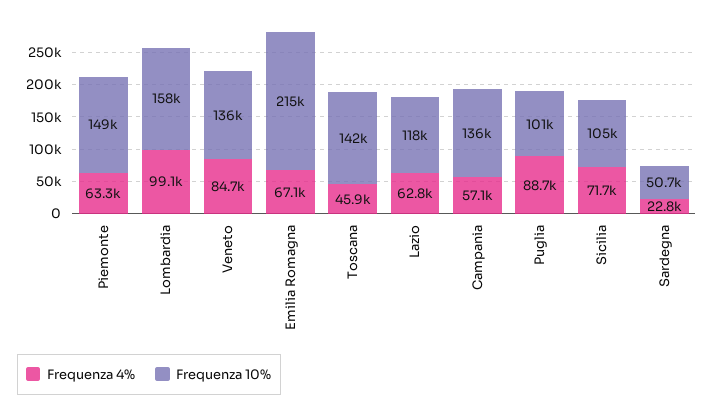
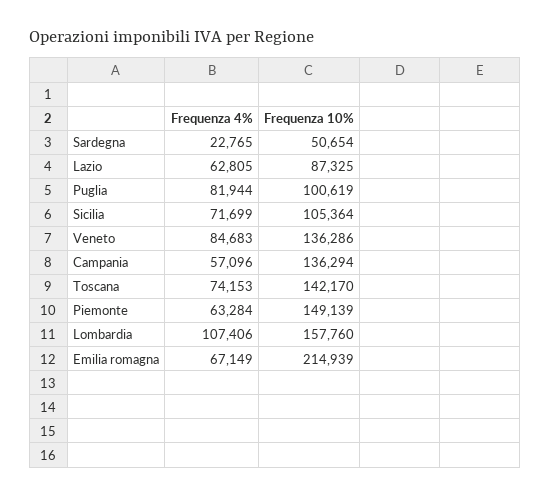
  {
    "Frequenza 4%": {
      "Piemonte": 63284,
-     "Lombardia": 99100,
+     "Lombardia": 107406,
      "Veneto": 84683,
      "Emilia Romagna": 67149,
-     "Toscana": 45900,
+     "Toscana": 74153,
      "Lazio": 62805,
      "Campania": 57096,
-     "Puglia": 88700,
+     "Puglia": 81944,
      "Sicilia": 71699,
      "Sardegna": 22765
    },
    "Frequenza 10%": {
      "Piemonte": 149139,
      "Lombardia": 157760,
      "Veneto": 136286,
      "Emilia Romagna": 214939,
      "Toscana": 142170,
-     "Lazio": 118000,
+     "Lazio": 87325,
      "Campania": 136294,
      "Puglia": 100619,
      "Sicilia": 105364,
      "Sardegna": 50654
    }
  }

